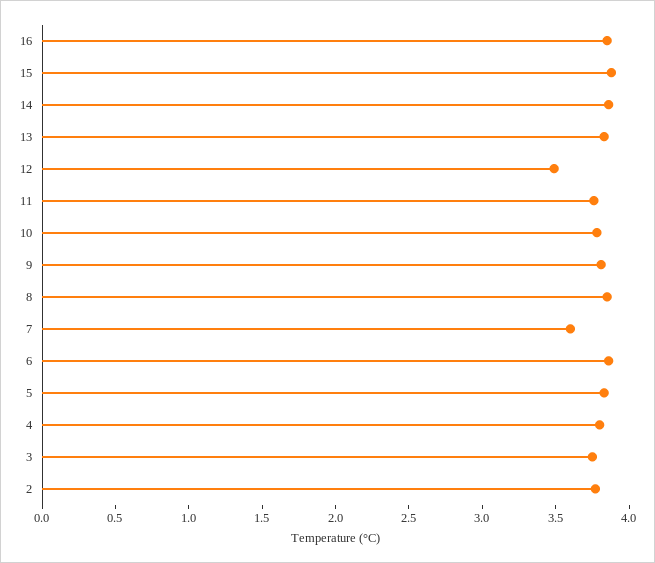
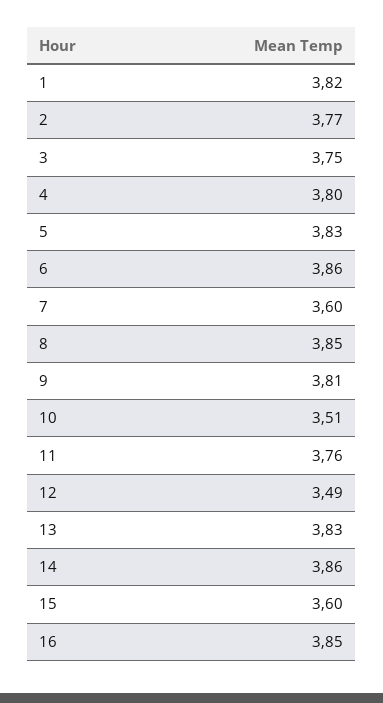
  {
    "16": 3.85,
-   "15": 3.9,
+   "15": 3.6,
    "14": 3.86,
    "13": 3.83,
    "12": 3.49,
    "11": 3.76,
-   "10": 3.8,
+   "10": 3.51,
    "9": 3.81,
    "8": 3.85,
    "7": 3.6,
    "6": 3.86,
    "5": 3.83,
    "4": 3.8,
    "3": 3.75,
-   "2": 3.77
+   "2": 3.77,
+   "1": 3.82
  }

